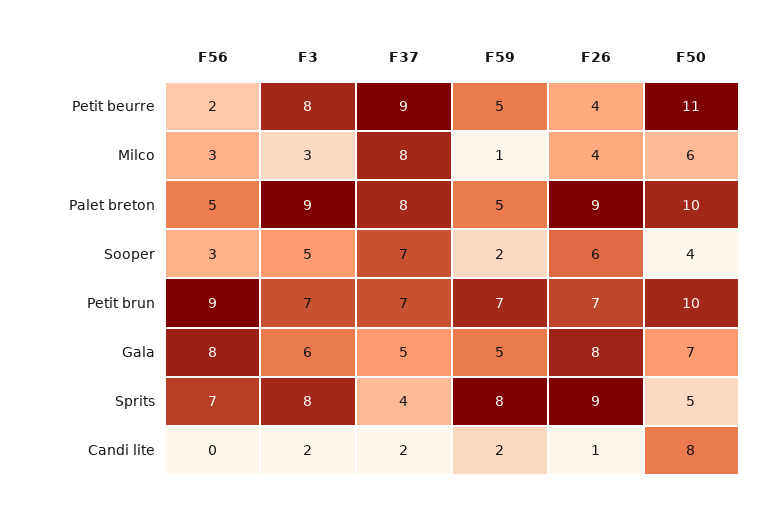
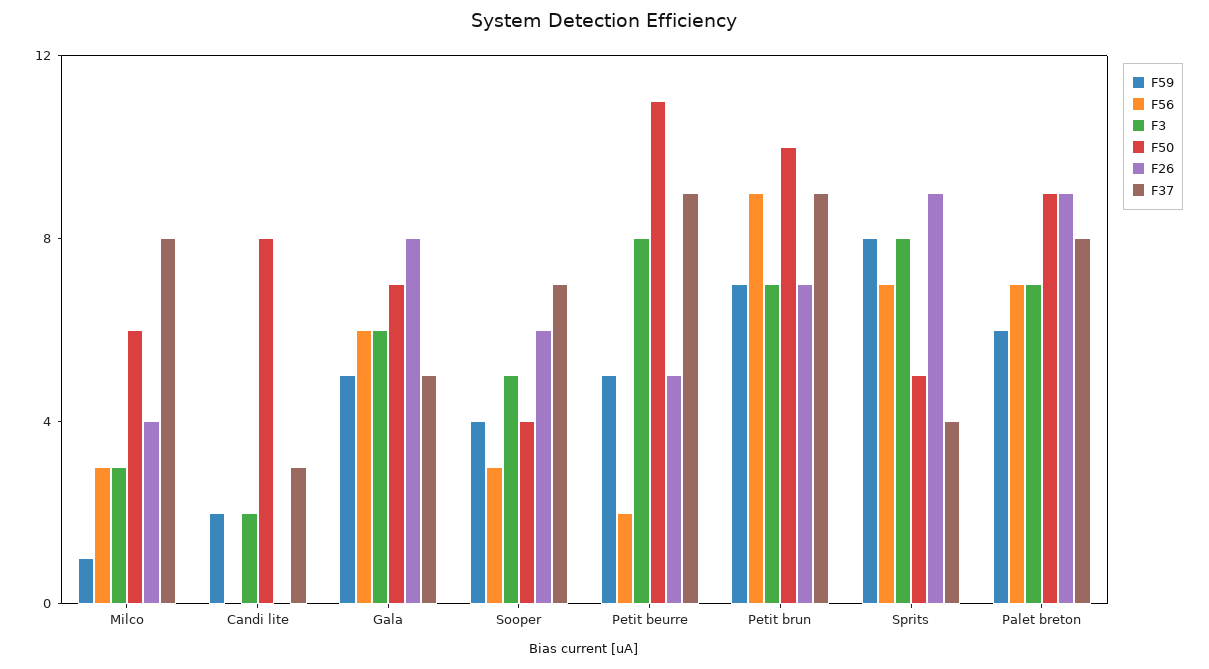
  {
    "F56": {
      "Petit beurre": 2,
      "Milco": 3,
-     "Palet breton": 5,
+     "Palet breton": 7,
      "Sooper": 3,
      "Petit brun": 9,
-     "Gala": 8,
+     "Gala": 6,
      "Sprits": 7,
      "Candi lite": 0
    },
    "F3": {
      "Petit beurre": 8,
      "Milco": 3,
-     "Palet breton": 9,
+     "Palet breton": 7,
      "Sooper": 5,
      "Petit brun": 7,
      "Gala": 6,
      "Sprits": 8,
      "Candi lite": 2
    },
    "F37": {
      "Petit beurre": 9,
      "Milco": 8,
      "Palet breton": 8,
      "Sooper": 7,
-     "Petit brun": 7,
+     "Petit brun": 9,
      "Gala": 5,
      "Sprits": 4,
-     "Candi lite": 2
+     "Candi lite": 3
    },
    "F59": {
      "Petit beurre": 5,
      "Milco": 1,
-     "Palet breton": 5,
+     "Palet breton": 6,
-     "Sooper": 2,
+     "Sooper": 4,
      "Petit brun": 7,
      "Gala": 5,
      "Sprits": 8,
      "Candi lite": 2
    },
    "F26": {
-     "Petit beurre": 4,
+     "Petit beurre": 5,
      "Milco": 4,
      "Palet breton": 9,
      "Sooper": 6,
      "Petit brun": 7,
      "Gala": 8,
      "Sprits": 9,
-     "Candi lite": 1
+     "Candi lite": 0
    },
    "F50": {
      "Petit beurre": 11,
      "Milco": 6,
-     "Palet breton": 10,
+     "Palet breton": 9,
      "Sooper": 4,
      "Petit brun": 10,
      "Gala": 7,
      "Sprits": 5,
      "Candi lite": 8
    }
  }

